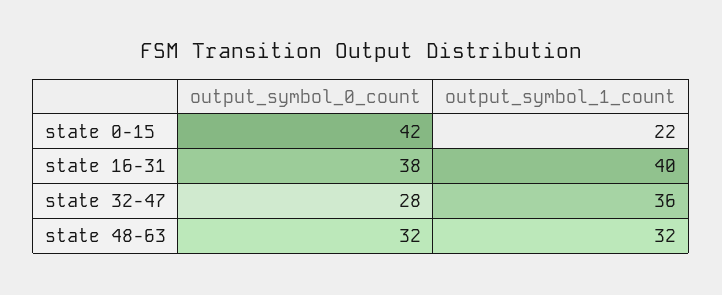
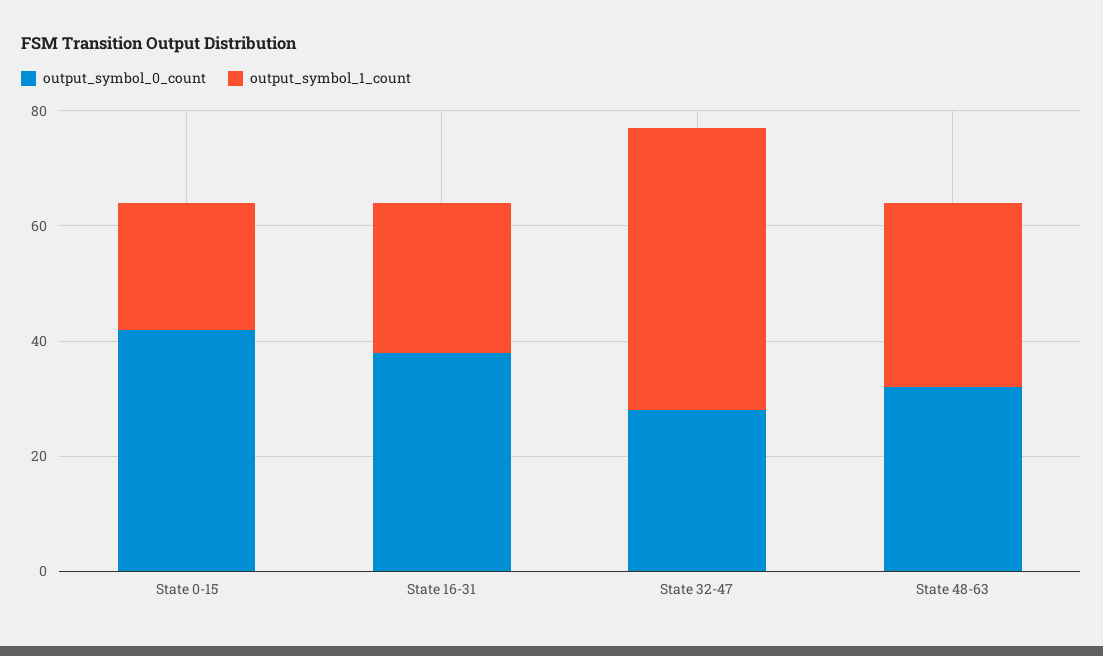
  {
    "output_symbol_0_count": {
      "state 0-15": 42,
      "state 16-31": 38,
      "state 32-47": 28,
      "state 48-63": 32
    },
    "output_symbol_1_count": {
      "state 0-15": 22,
-     "state 16-31": 40,
+     "state 16-31": 25,
-     "state 32-47": 36,
+     "state 32-47": 50,
      "state 48-63": 32
    }
  }

